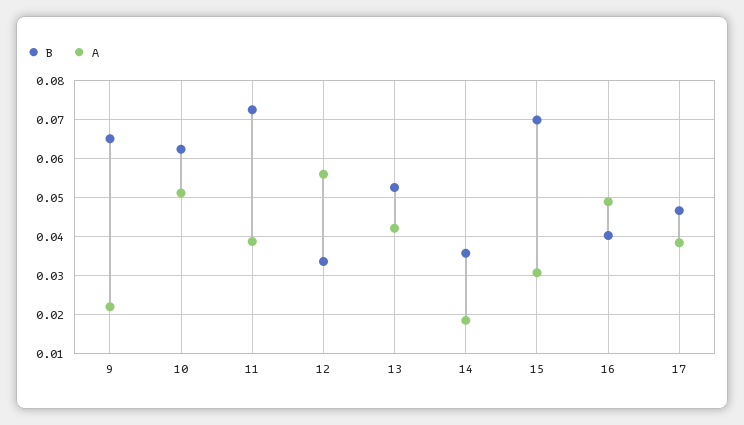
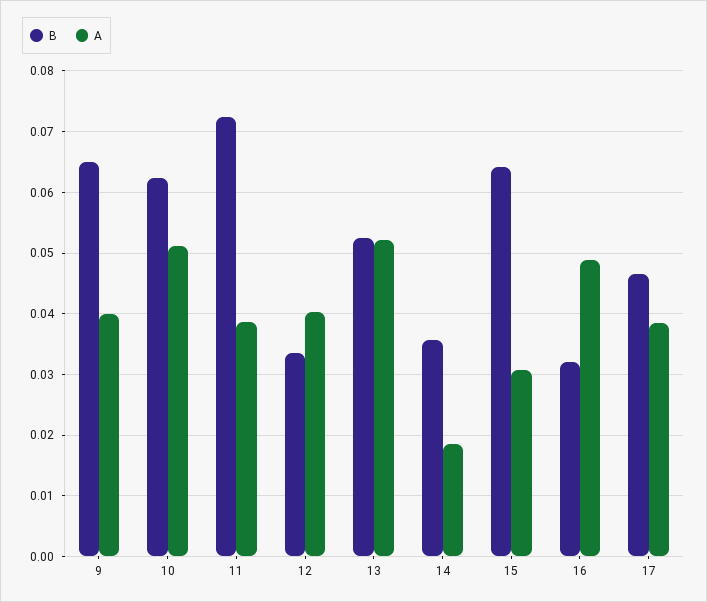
  {
    "B": {
      "9": 0.065,
      "10": 0.062,
      "11": 0.072,
      "12": 0.034,
      "13": 0.053,
      "14": 0.036,
-     "15": 0.07,
+     "15": 0.064,
-     "16": 0.04,
+     "16": 0.032,
      "17": 0.047
    },
    "A": {
-     "9": 0.022,
+     "9": 0.04,
      "10": 0.051,
      "11": 0.039,
-     "12": 0.056,
+     "12": 0.04,
-     "13": 0.042,
+     "13": 0.052,
      "14": 0.019,
      "15": 0.031,
      "16": 0.049,
      "17": 0.038
    }
  }

